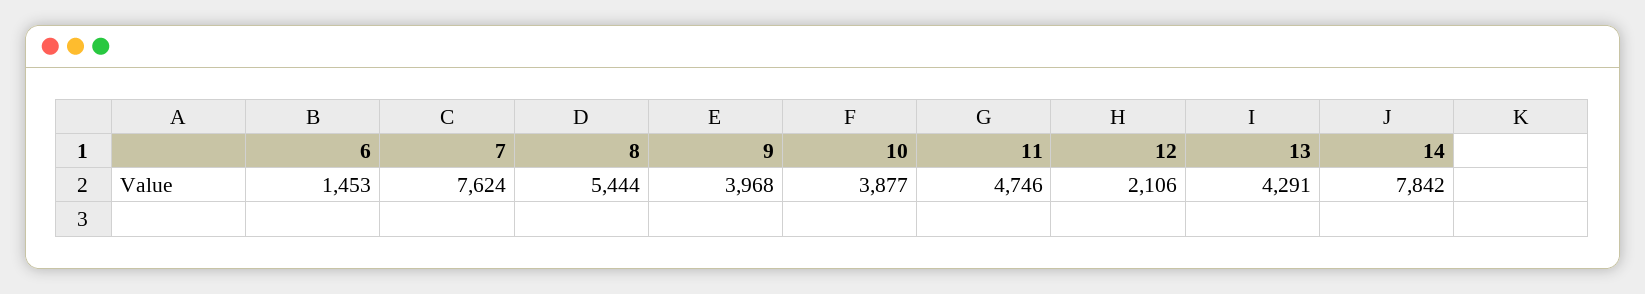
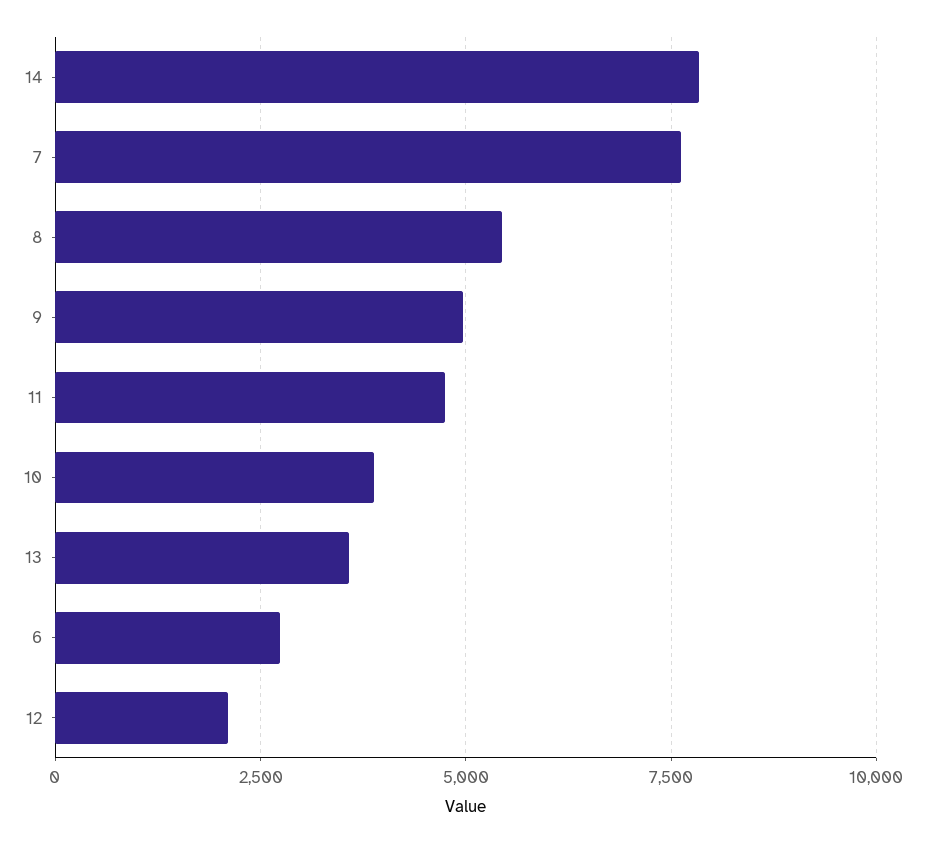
  {
-   "6": 1453,
+   "6": 2750,
    "7": 7624,
    "8": 5444,
-   "9": 3968,
+   "9": 5000,
    "10": 3877,
    "11": 4746,
    "12": 2106,
-   "13": 4291,
+   "13": 3500,
    "14": 7842
  }

